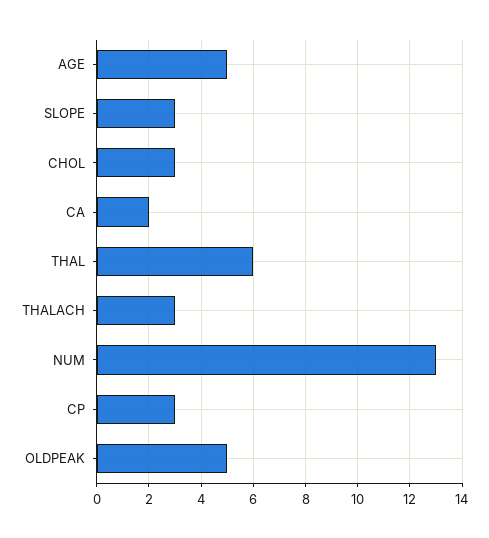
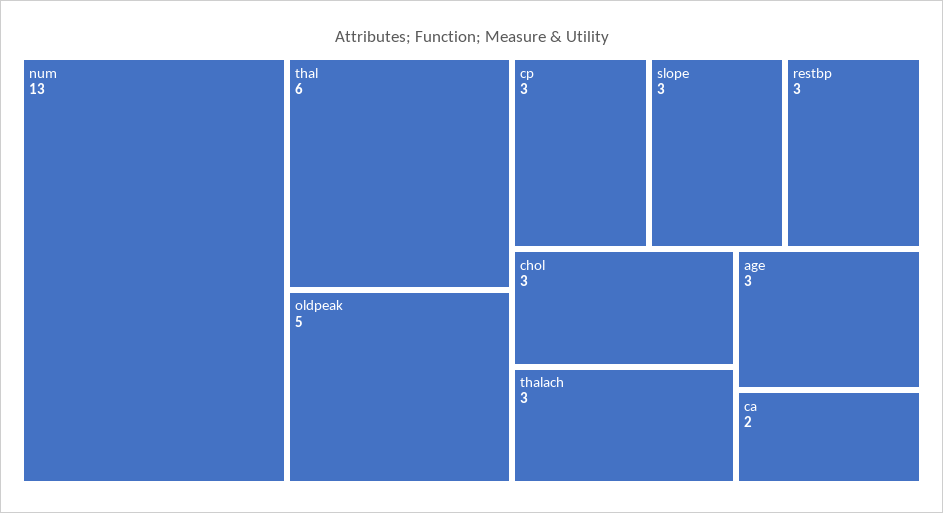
  {
-   "AGE": 5,
+   "AGE": 3,
    "SLOPE": 3,
    "CHOL": 3,
    "CA": 2,
    "THAL": 6,
    "THALACH": 3,
    "NUM": 13,
    "CP": 3,
-   "OLDPEAK": 5
+   "OLDPEAK": 5,
+   "restbp": 3
  }

